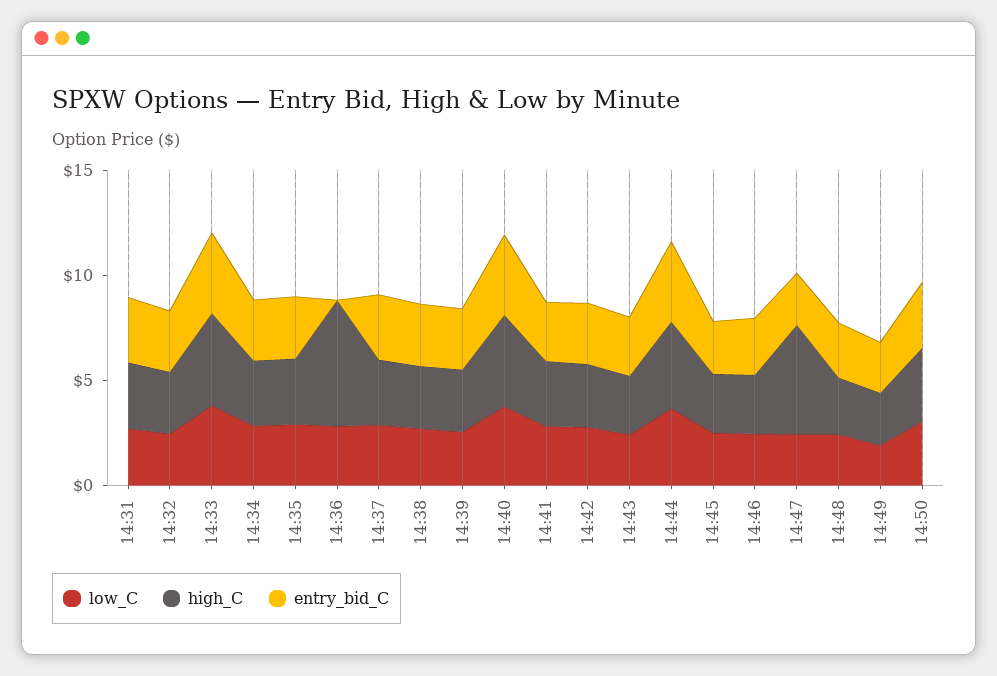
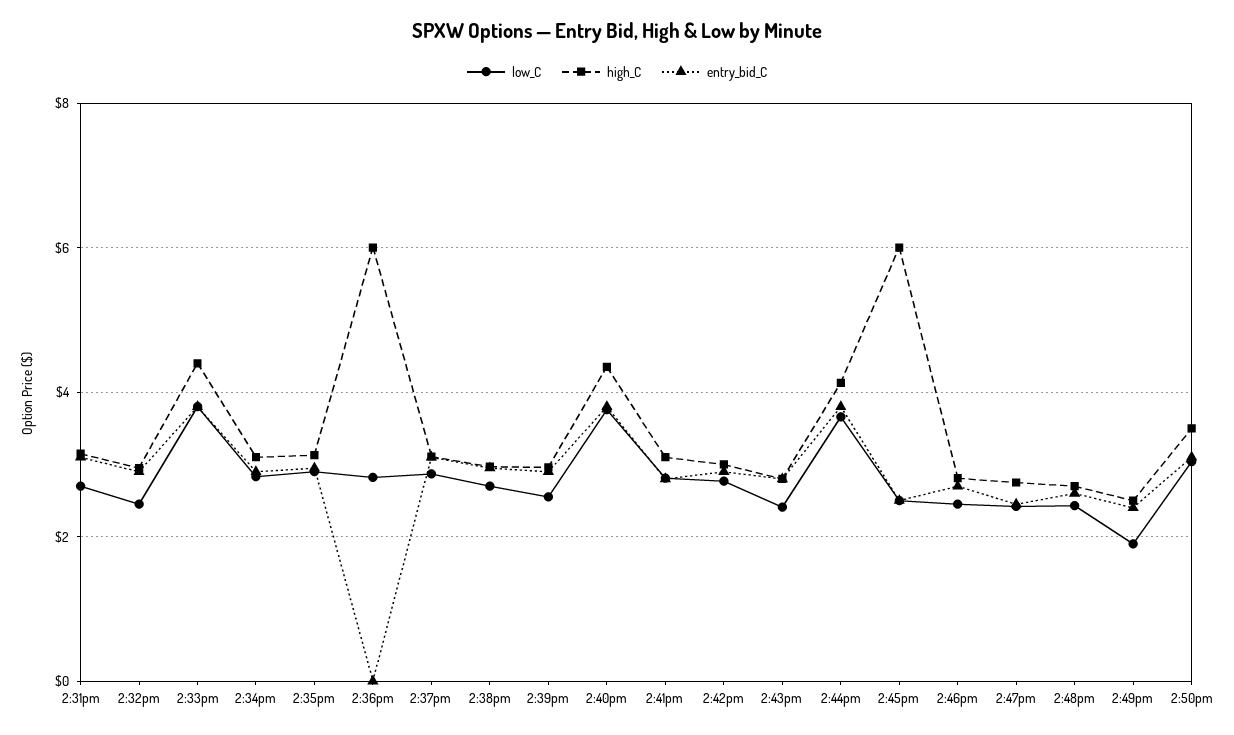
  {
    "low_C": {
      "14:31": 2.8,
      "14:32": 2.4,
      "14:33": 3.8,
      "14:34": 2.8,
      "14:35": 3,
      "14:36": 2.8,
      "14:37": 2.8,
      "14:38": 2.8,
      "14:39": 2.6,
      "14:40": 3.8,
      "14:41": 2.8,
      "14:42": 2.8,
      "14:43": 2.4,
      "14:44": 3.6,
      "14:45": 2.6,
      "14:46": 2.4,
      "14:47": 2.4,
      "14:48": 2.4,
      "14:49": 2,
      "14:50": 3
    },
    "high_C": {
      "14:31": 3.2,
      "14:32": 3,
      "14:33": 4.4,
      "14:34": 3.2,
      "14:35": 3.2,
      "14:36": 6,
      "14:37": 3.2,
      "14:38": 3,
      "14:39": 3,
      "14:40": 4.4,
      "14:41": 3.2,
      "14:42": 3,
      "14:43": 2.8,
      "14:44": 4.2,
-     "14:45": 3,
+     "14:45": 6,
      "14:46": 2.8,
-     "14:47": 5,
+     "14:47": 2.8,
      "14:48": 2.8,
      "14:49": 2.6,
      "14:50": 3.6
    },
    "entry_bid_C": {
      "14:31": 3.2,
      "14:32": 3,
      "14:33": 3.8,
      "14:34": 3,
      "14:35": 3,
      "14:36": 0,
      "14:37": 3.2,
      "14:38": 3,
      "14:39": 3,
      "14:40": 3.8,
      "14:41": 2.8,
      "14:42": 3,
      "14:43": 2.8,
      "14:44": 3.8,
      "14:45": 2.6,
      "14:46": 2.8,
      "14:47": 2.4,
      "14:48": 2.6,
      "14:49": 2.4,
      "14:50": 3.2
    }
  }

